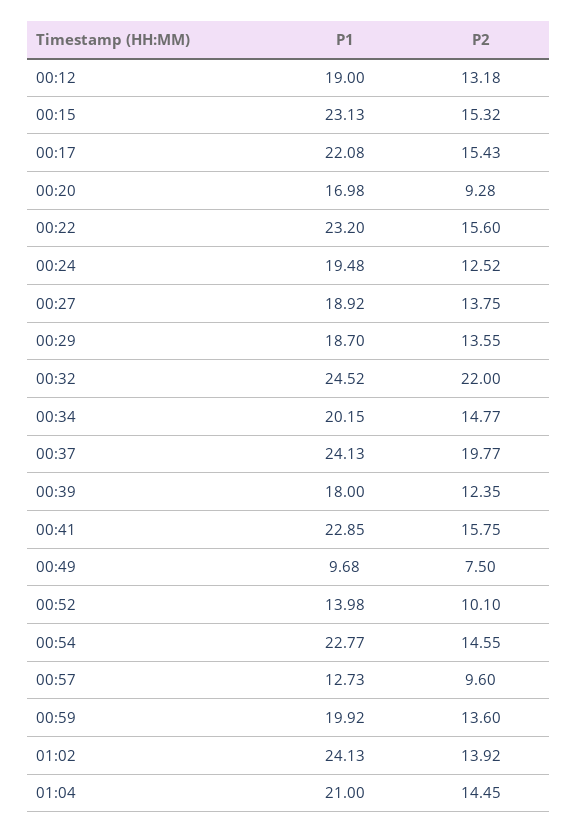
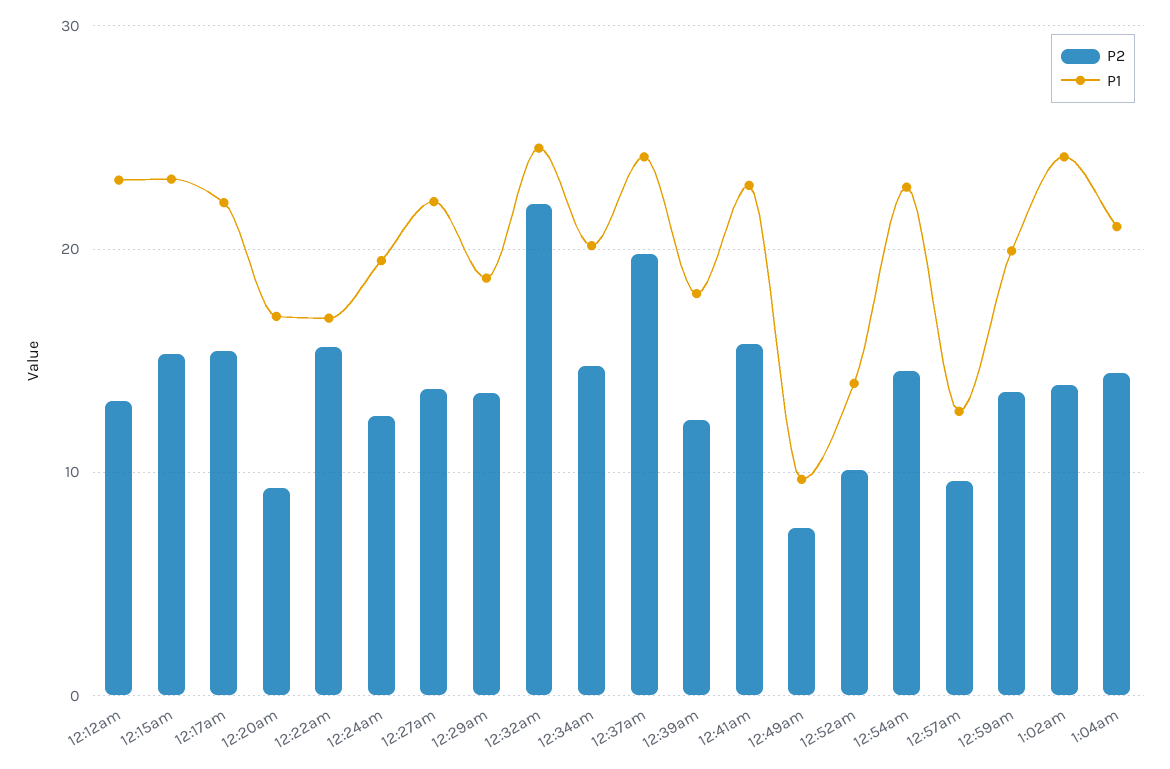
  {
    "P1": {
-     "00:12": 19,
+     "00:12": 23,
      "00:15": 23.13,
      "00:17": 22.08,
      "00:20": 16.98,
-     "00:22": 23.2,
+     "00:22": 17,
      "00:24": 19.48,
-     "00:27": 18.92,
+     "00:27": 22,
      "00:29": 18.7,
      "00:32": 24.52,
      "00:34": 20.15,
      "00:37": 24.13,
      "00:39": 18,
      "00:41": 22.85,
      "00:49": 9.68,
      "00:52": 13.98,
      "00:54": 22.77,
      "00:57": 12.73,
      "00:59": 19.92,
      "01:02": 24.13,
      "01:04": 21
    },
    "P2": {
      "00:12": 13.18,
      "00:15": 15.32,
      "00:17": 15.43,
      "00:20": 9.28,
      "00:22": 15.6,
      "00:24": 12.52,
      "00:27": 13.75,
      "00:29": 13.55,
      "00:32": 22,
      "00:34": 14.77,
      "00:37": 19.77,
      "00:39": 12.35,
      "00:41": 15.75,
      "00:49": 7.5,
      "00:52": 10.1,
      "00:54": 14.55,
      "00:57": 9.6,
      "00:59": 13.6,
      "01:02": 13.92,
      "01:04": 14.45
    }
  }

